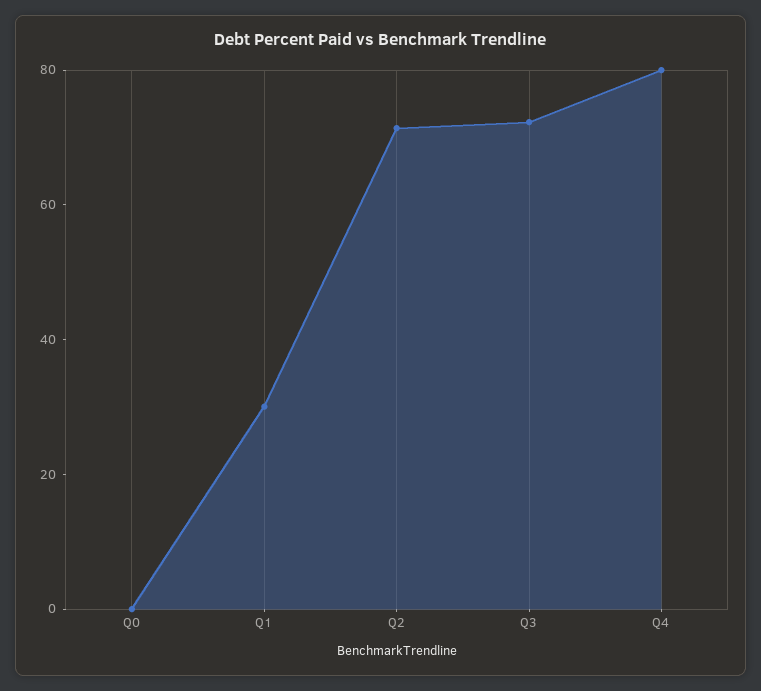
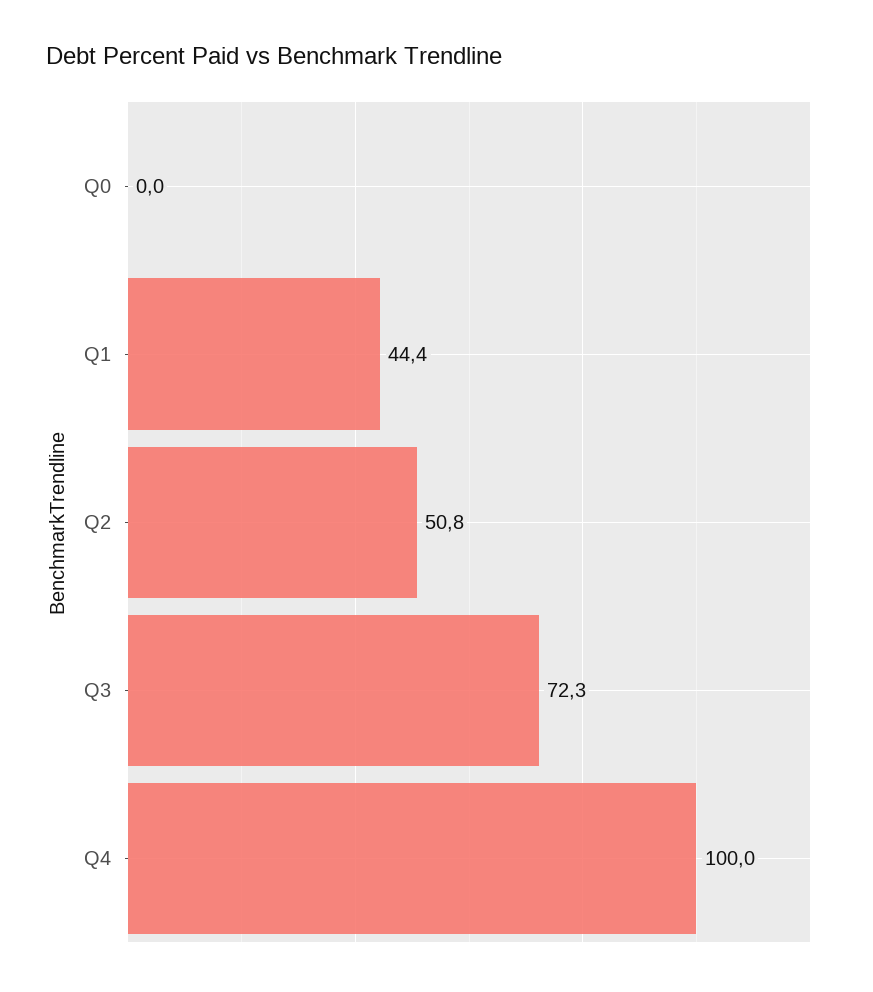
  {
    "Q0": 0,
-   "Q1": 30,
+   "Q1": 44.4,
-   "Q2": 70,
+   "Q2": 50.8,
    "Q3": 72.3,
-   "Q4": 80
+   "Q4": 100
  }

